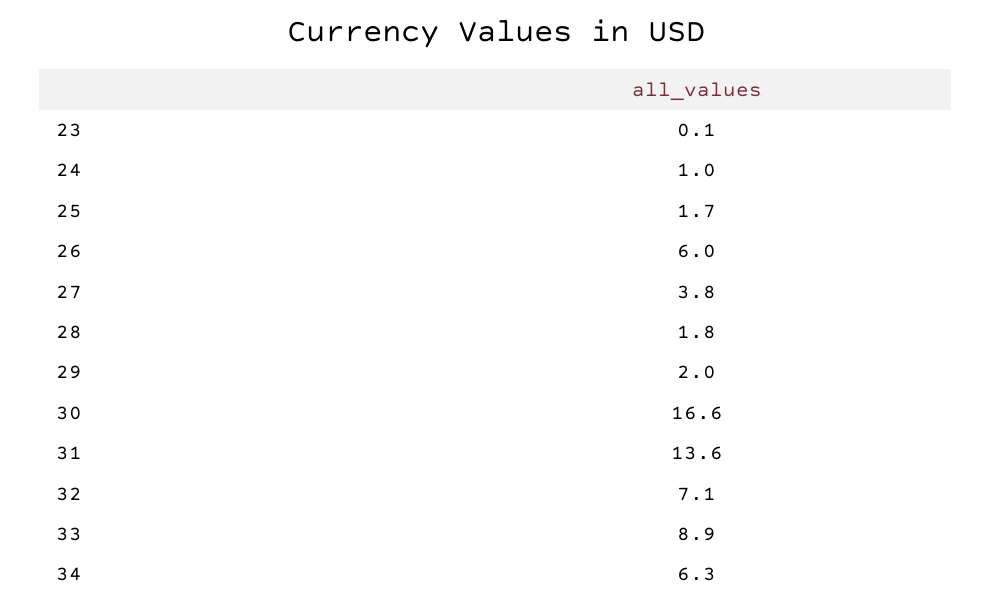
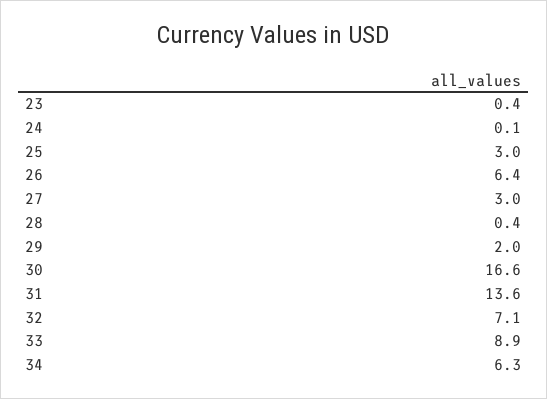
  {
-   "23": 0.1,
+   "23": 0.4,
-   "24": 1,
+   "24": 0.1,
-   "25": 1.7,
+   "25": 3,
-   "26": 6,
+   "26": 6.4,
-   "27": 3.8,
+   "27": 3,
-   "28": 1.8,
+   "28": 0.4,
    "29": 2,
    "30": 16.6,
    "31": 13.6,
    "32": 7.1,
    "33": 8.9,
    "34": 6.3
  }

